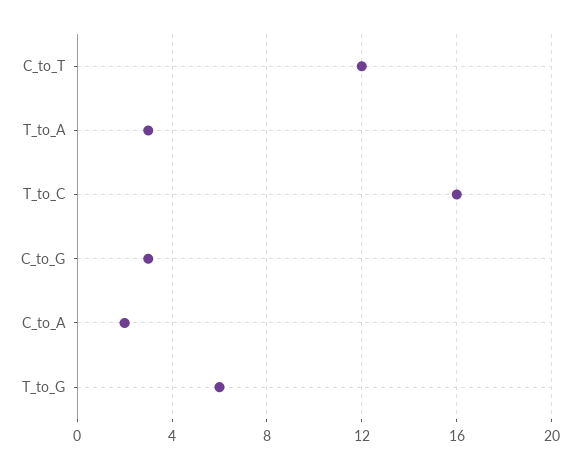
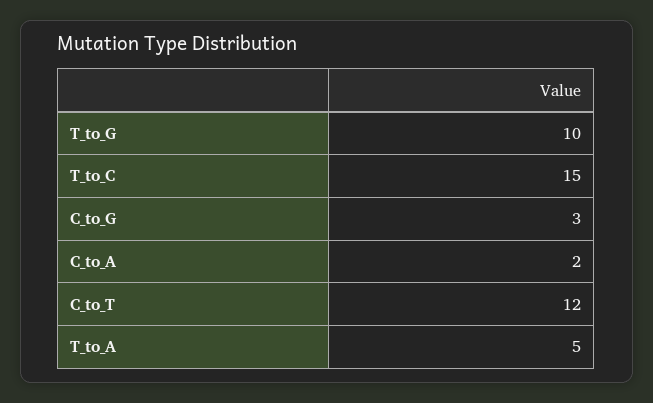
  {
    "C_to_T": 12,
-   "T_to_A": 3,
+   "T_to_A": 5,
-   "T_to_C": 16,
+   "T_to_C": 15,
    "C_to_G": 3,
    "C_to_A": 2,
-   "T_to_G": 6
+   "T_to_G": 10
  }

